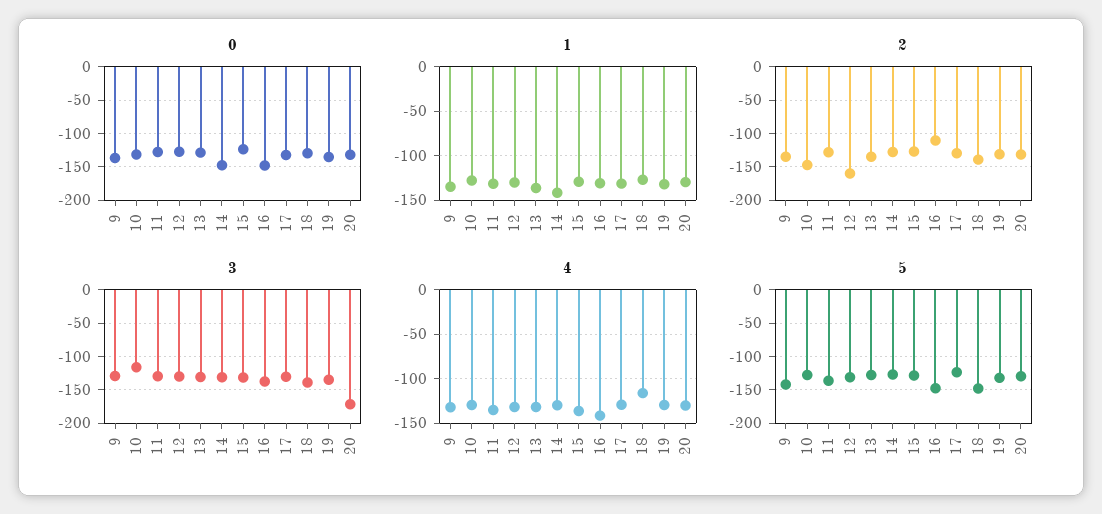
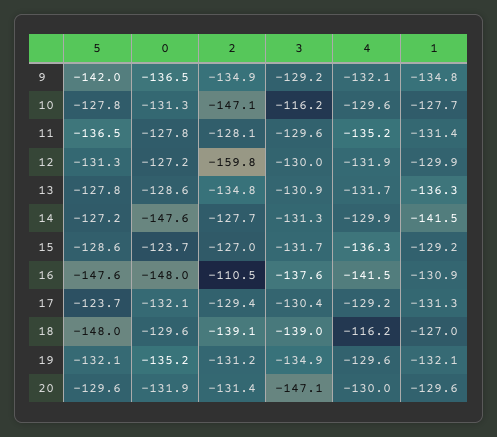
  {
    "0": {
      "9": -136.5,
      "10": -131.3,
      "11": -127.8,
      "12": -127.2,
      "13": -128.6,
      "14": -147.6,
      "15": -123.7,
      "16": -148,
      "17": -132.1,
      "18": -129.6,
      "19": -135.2,
      "20": -131.9
    },
    "1": {
      "9": -134.8,
      "10": -127.7,
      "11": -131.4,
      "12": -129.9,
      "13": -136.3,
      "14": -141.5,
      "15": -129.2,
      "16": -130.9,
      "17": -131.3,
      "18": -127,
      "19": -132.1,
      "20": -129.6
    },
    "2": {
      "9": -134.9,
      "10": -147.1,
      "11": -128.1,
      "12": -159.8,
      "13": -134.8,
      "14": -127.7,
      "15": -127,
      "16": -110.5,
      "17": -129.4,
      "18": -139.1,
      "19": -131.2,
      "20": -131.4
    },
    "3": {
      "9": -129.2,
      "10": -116.2,
      "11": -129.6,
      "12": -130,
      "13": -130.9,
      "14": -131.3,
      "15": -131.7,
      "16": -137.6,
      "17": -130.4,
      "18": -139,
      "19": -134.9,
-     "20": -170
+     "20": -147.1
    },
    "4": {
      "9": -132.1,
      "10": -129.6,
      "11": -135.2,
      "12": -131.9,
      "13": -131.7,
      "14": -129.9,
      "15": -136.3,
      "16": -141.5,
      "17": -129.2,
      "18": -116.2,
      "19": -129.6,
      "20": -130
    },
    "5": {
      "9": -142,
      "10": -127.8,
      "11": -136.5,
      "12": -131.3,
      "13": -127.8,
      "14": -127.2,
      "15": -128.6,
      "16": -147.6,
      "17": -123.7,
      "18": -148,
      "19": -132.1,
      "20": -129.6
    }
  }

